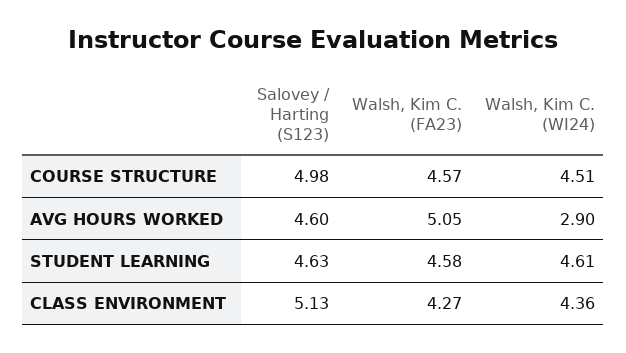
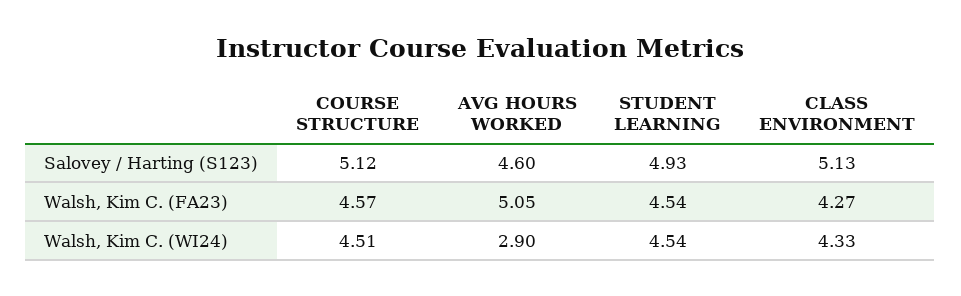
  {
    "Salovey / Harting (S123)": {
-     "COURSE STRUCTURE": 4.98,
+     "COURSE STRUCTURE": 5.12,
      "AVG HOURS WORKED": 4.6,
-     "STUDENT LEARNING": 4.63,
+     "STUDENT LEARNING": 4.93,
      "CLASS ENVIRONMENT": 5.13
    },
    "Walsh, Kim C. (FA23)": {
      "COURSE STRUCTURE": 4.57,
      "AVG HOURS WORKED": 5.05,
-     "STUDENT LEARNING": 4.58,
+     "STUDENT LEARNING": 4.54,
      "CLASS ENVIRONMENT": 4.27
    },
    "Walsh, Kim C. (WI24)": {
      "COURSE STRUCTURE": 4.51,
      "AVG HOURS WORKED": 2.9,
-     "STUDENT LEARNING": 4.61,
+     "STUDENT LEARNING": 4.54,
-     "CLASS ENVIRONMENT": 4.36
+     "CLASS ENVIRONMENT": 4.33
    }
  }

